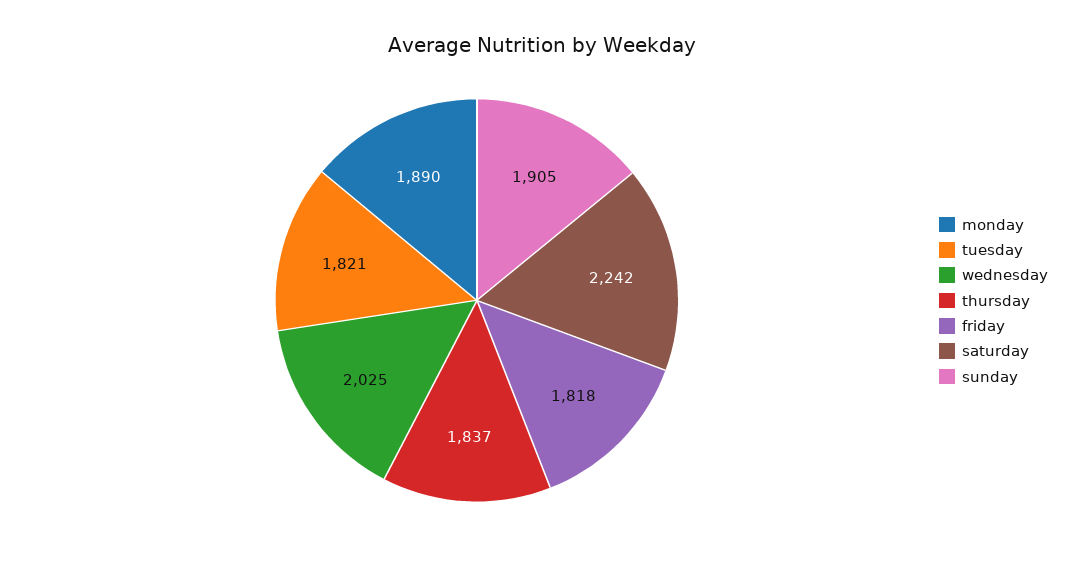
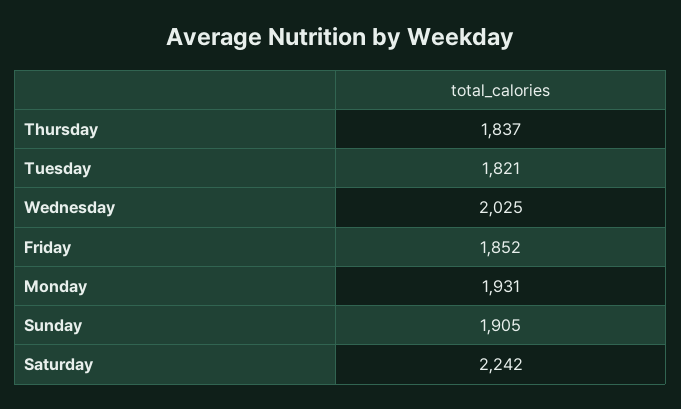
  {
-   "monday": 1890,
+   "monday": 1931,
    "tuesday": 1821,
    "wednesday": 2025,
    "thursday": 1837,
-   "friday": 1818,
+   "friday": 1852,
    "saturday": 2242,
    "sunday": 1905
  }

